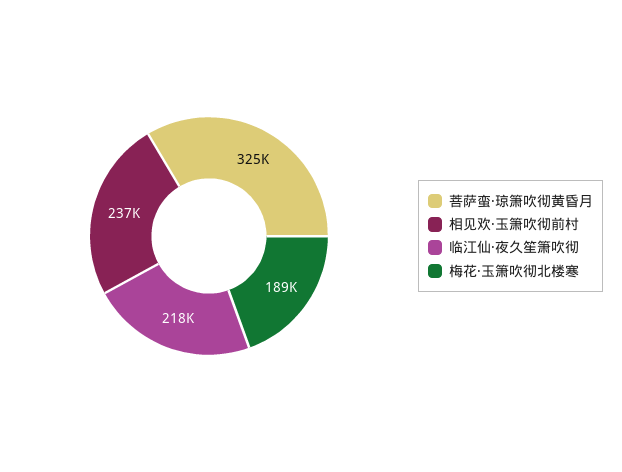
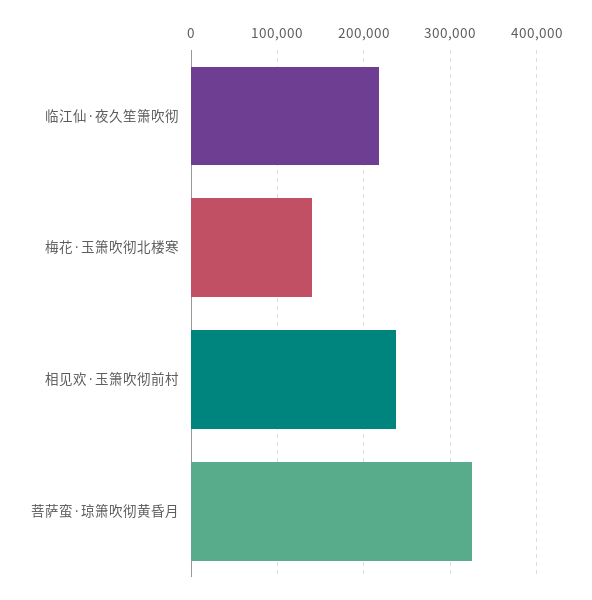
  {
    "菩萨蛮·琼箫吹彻黄昏月": 325000,
    "相见欢·玉箫吹彻前村": 237000,
    "临江仙·夜久笙箫吹彻": 218000,
-   "梅花·玉箫吹彻北楼寒": 189000
+   "梅花·玉箫吹彻北楼寒": 140000
  }

